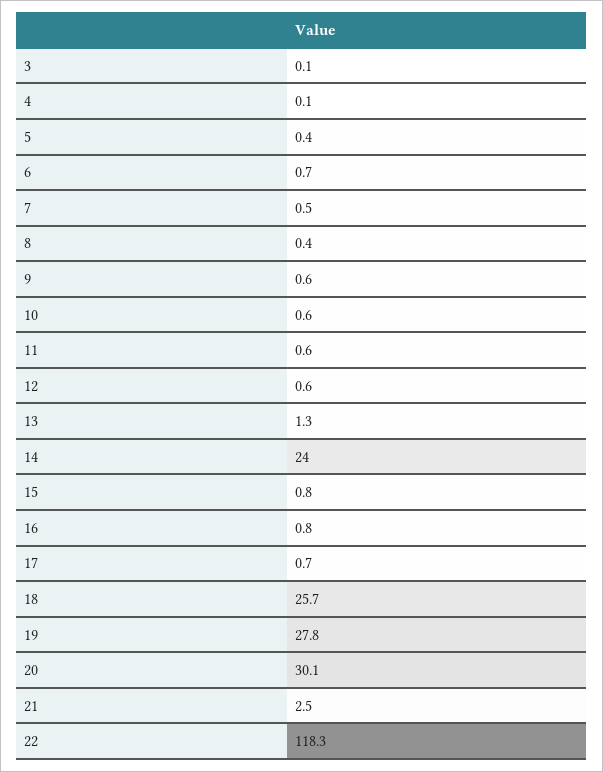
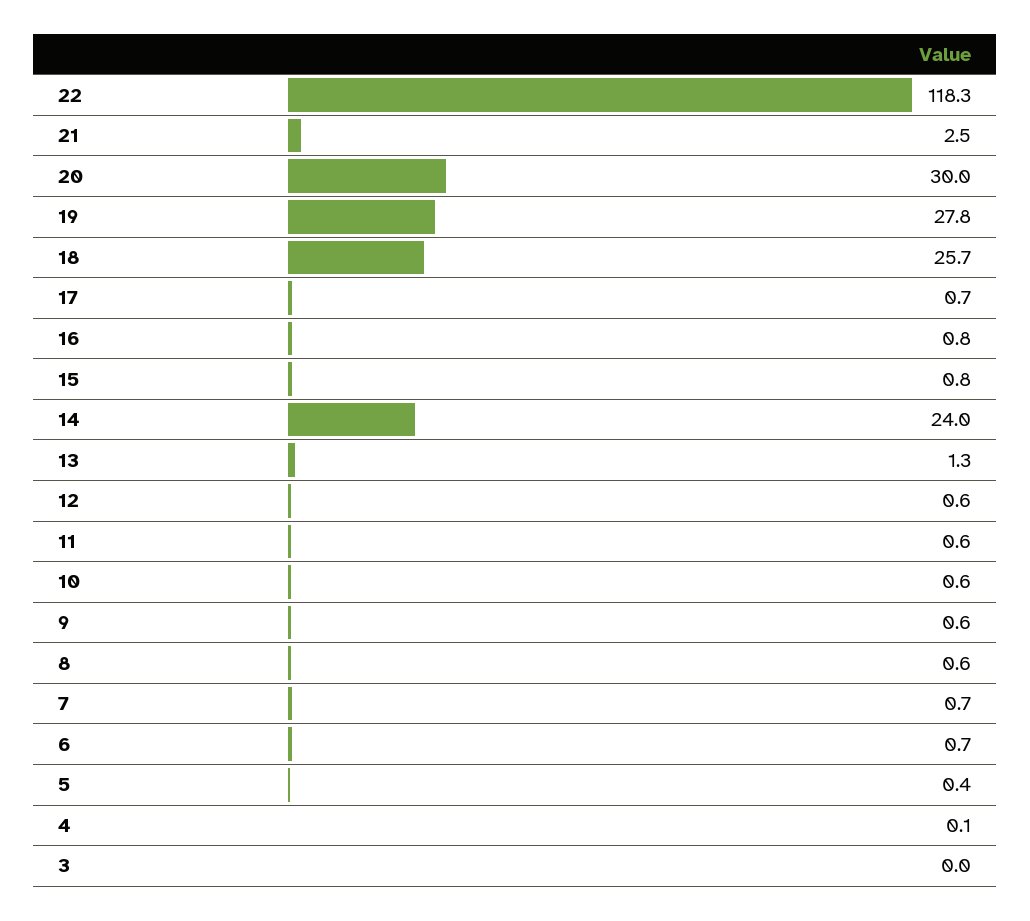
  {
-   "3": 0.1,
+   "3": 0,
    "4": 0.1,
    "5": 0.4,
    "6": 0.7,
-   "7": 0.5,
+   "7": 0.7,
-   "8": 0.4,
+   "8": 0.6,
    "9": 0.6,
    "10": 0.6,
    "11": 0.6,
    "12": 0.6,
    "13": 1.3,
    "14": 24,
    "15": 0.8,
    "16": 0.8,
    "17": 0.7,
    "18": 25.7,
    "19": 27.8,
-   "20": 30.1,
+   "20": 30,
    "21": 2.5,
    "22": 118.3
  }

